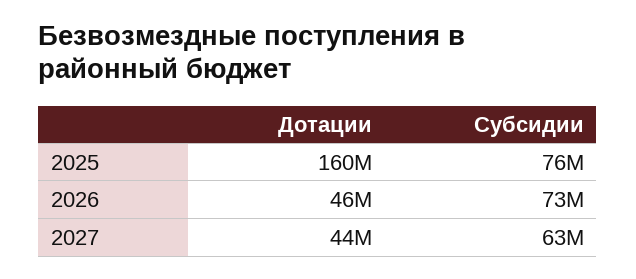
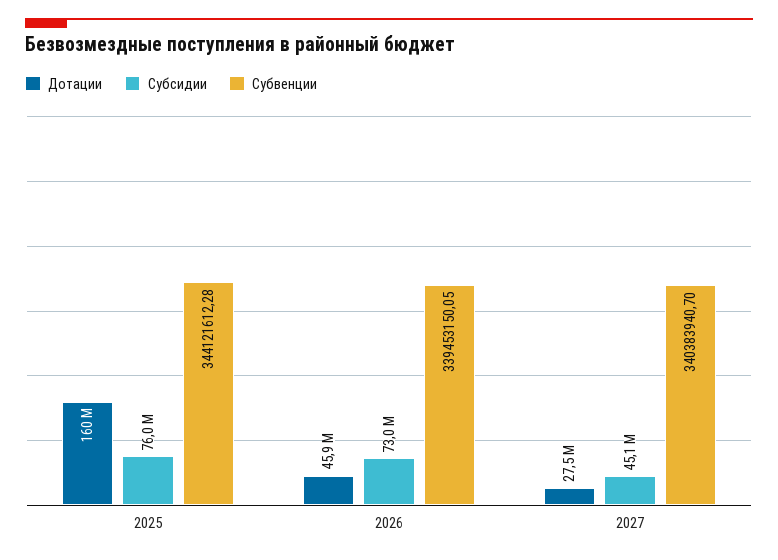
  {
    "Дотации": {
      "2025": 160000000,
      "2026": 45900000,
-     "2027": 44000000
+     "2027": 27500000
    },
    "Субсидии": {
      "2025": 76000000,
      "2026": 73000000,
-     "2027": 63000000
+     "2027": 45100000
-   }
+   },
+   "Субвенции": {
+     "2025": 344121612.28,
+     "2026": 339453150.05,
+     "2027": 340383940.7
+   }
  }

